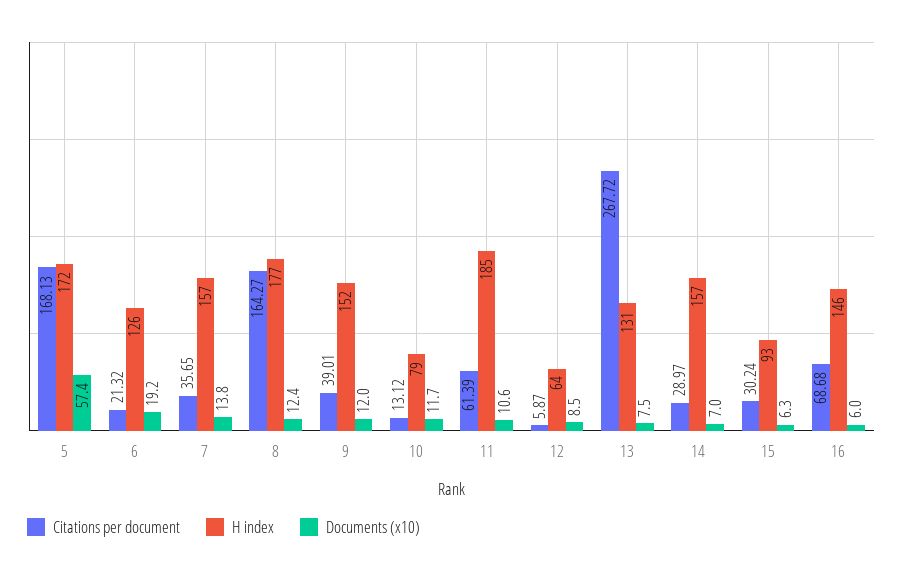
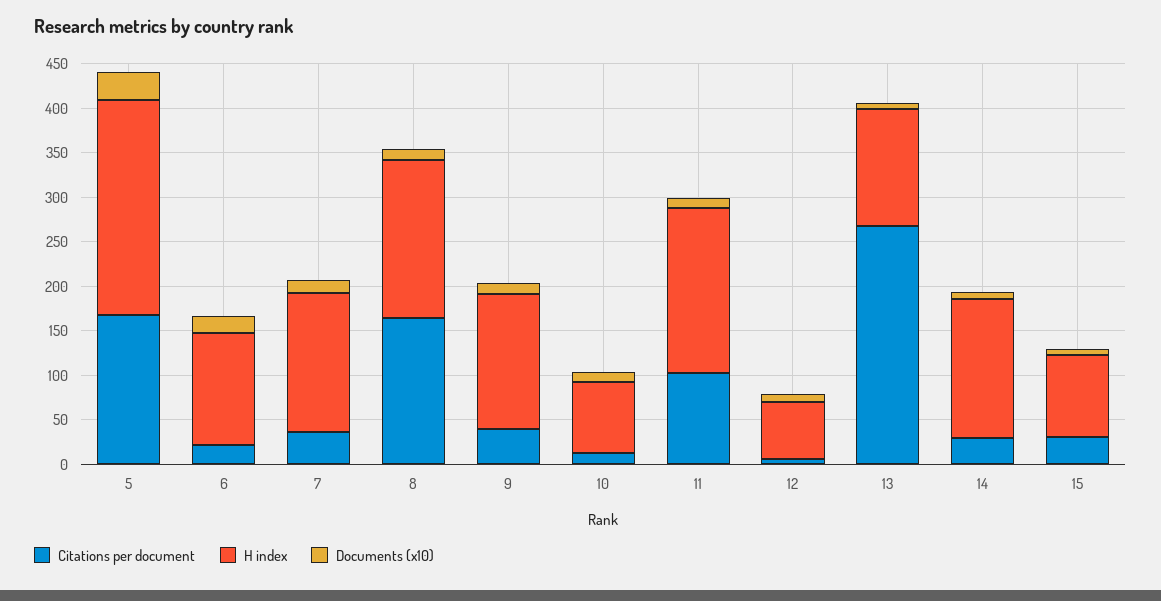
  {
    "Citations per document": {
      "5": 168.13,
      "6": 21.32,
      "7": 35.65,
      "8": 164.27,
      "9": 39.01,
      "10": 13.12,
-     "11": 61.39,
+     "11": 100,
      "12": 5.87,
      "13": 267.72,
      "14": 28.97,
-     "15": 30.24,
+     "15": 30.24
-     "16": 68.68
    },
    "H index": {
-     "5": 172,
+     "5": 240,
      "6": 126,
      "7": 157,
      "8": 177,
      "9": 152,
      "10": 79,
      "11": 185,
      "12": 64,
      "13": 131,
      "14": 157,
-     "15": 93,
+     "15": 93
-     "16": 146
    },
    "Documents (x10)": {
-     "5": 57.4,
+     "5": 30,
      "6": 19.2,
      "7": 13.8,
      "8": 12.4,
      "9": 12,
      "10": 11.7,
      "11": 10.6,
      "12": 8.5,
      "13": 7.5,
      "14": 7,
-     "15": 6.3,
+     "15": 6.3
-     "16": 6
    }
  }

